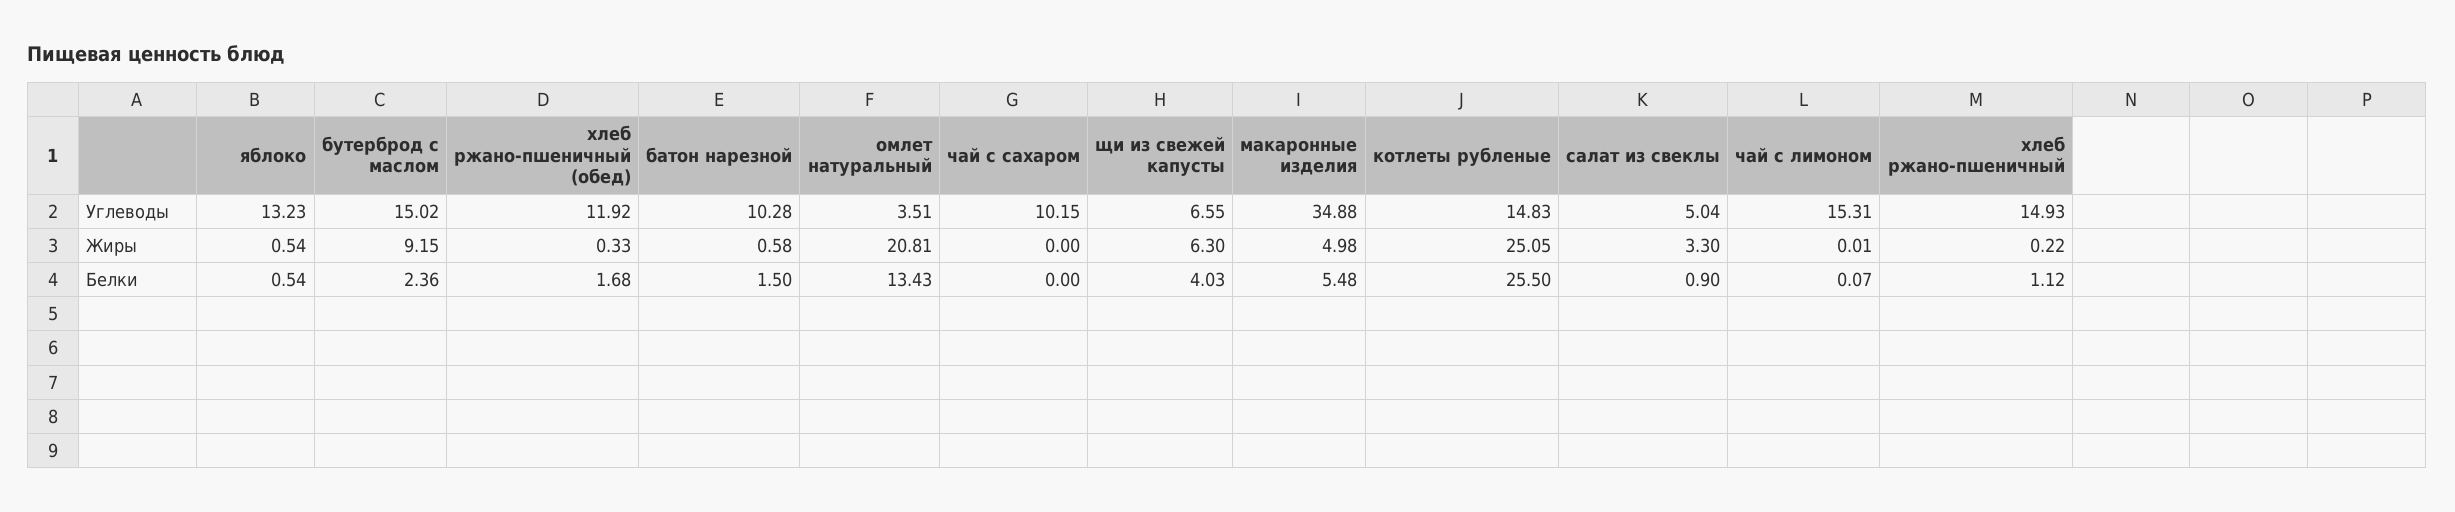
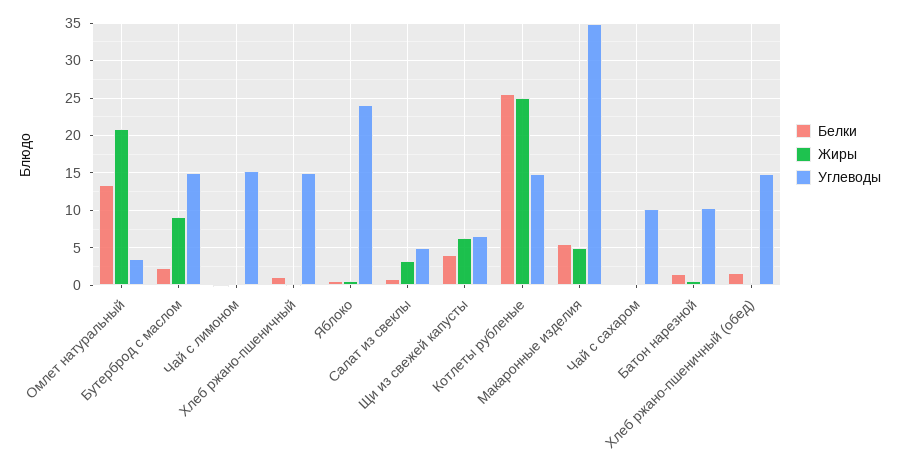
  {
    "Углеводы": {
-     "яблоко": 13.23,
+     "яблоко": 24,
      "бутерброд с маслом": 15.02,
-     "хлеб ржано-пшеничный (обед)": 11.92,
+     "хлеб ржано-пшеничный (обед)": 15,
      "батон нарезной": 10.28,
      "омлет натуральный": 3.51,
      "чай с сахаром": 10.15,
      "щи из свежей капусты": 6.55,
      "макаронные изделия": 34.88,
      "котлеты рубленые": 14.83,
      "салат из свеклы": 5.04,
      "чай с лимоном": 15.31,
      "хлеб ржано-пшеничный": 14.93
    },
    "Жиры": {
      "яблоко": 0.54,
      "бутерброд с маслом": 9.15,
      "хлеб ржано-пшеничный (обед)": 0.33,
      "батон нарезной": 0.58,
      "омлет натуральный": 20.81,
      "чай с сахаром": 0,
      "щи из свежей капусты": 6.3,
      "макаронные изделия": 4.98,
      "котлеты рубленые": 25.05,
      "салат из свеклы": 3.3,
      "чай с лимоном": 0.01,
      "хлеб ржано-пшеничный": 0.22
    },
    "Белки": {
      "яблоко": 0.54,
      "бутерброд с маслом": 2.36,
      "хлеб ржано-пшеничный (обед)": 1.68,
      "батон нарезной": 1.5,
      "омлет натуральный": 13.43,
      "чай с сахаром": 0,
      "щи из свежей капусты": 4.03,
      "макаронные изделия": 5.48,
      "котлеты рубленые": 25.5,
      "салат из свеклы": 0.9,
      "чай с лимоном": 0.07,
      "хлеб ржано-пшеничный": 1.12
    }
  }

